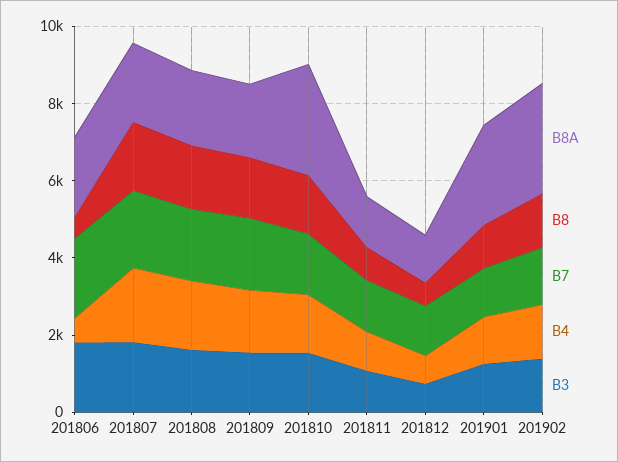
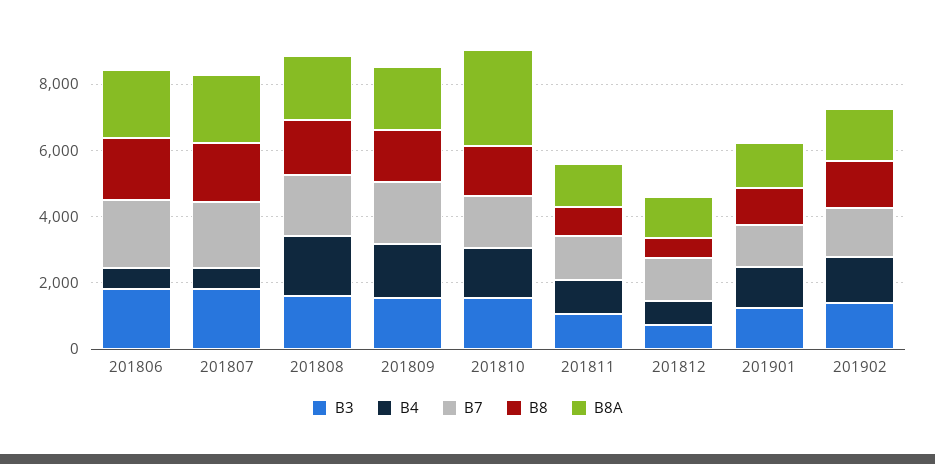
  {
    "B8A": {
      "201806": 2000,
      "201807": 2000,
      "201808": 2000,
      "201809": 2000,
      "201810": 3000,
      "201811": 1500,
      "201812": 1000,
-     "201901": 2500,
+     "201901": 1500,
-     "201902": 3000
+     "201902": 1500
    },
    "B8": {
-     "201806": 500,
+     "201806": 2000,
      "201807": 2000,
      "201808": 1500,
      "201809": 1500,
      "201810": 1500,
      "201811": 1000,
      "201812": 500,
      "201901": 1000,
      "201902": 1500
    },
    "B7": {
      "201806": 2000,
      "201807": 2000,
      "201808": 2000,
      "201809": 2000,
      "201810": 1500,
      "201811": 1500,
      "201812": 1500,
      "201901": 1500,
      "201902": 1500
    },
    "B4": {
      "201806": 500,
-     "201807": 2000,
+     "201807": 500,
      "201808": 2000,
      "201809": 1500,
      "201810": 1500,
      "201811": 1000,
      "201812": 500,
      "201901": 1000,
      "201902": 1500
    },
    "B3": {
      "201806": 2000,
      "201807": 2000,
      "201808": 1500,
      "201809": 1500,
      "201810": 1500,
      "201811": 1000,
      "201812": 500,
      "201901": 1500,
      "201902": 1500
    }
  }

